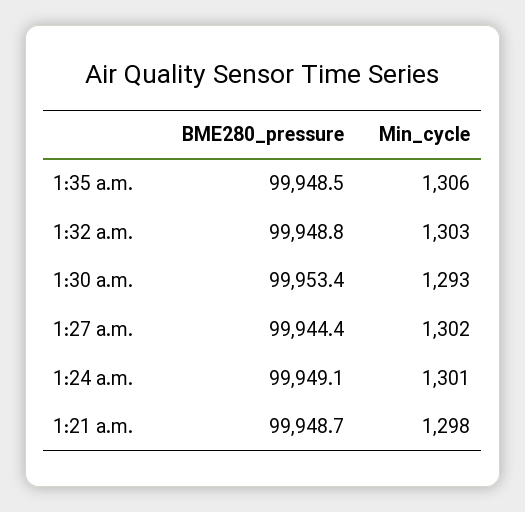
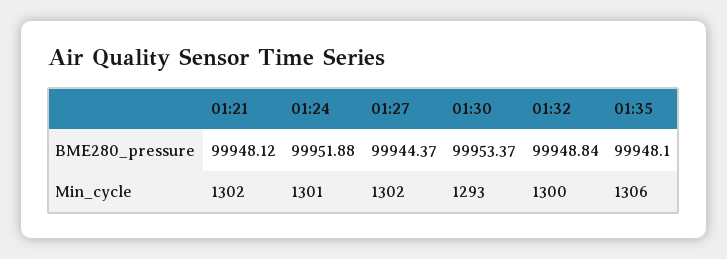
  {
    "BME280_pressure": {
-     "1:35 a.m.": 99948.5,
+     "1:35 a.m.": 99948.1,
      "1:32 a.m.": 99948.84,
      "1:30 a.m.": 99953.37,
      "1:27 a.m.": 99944.37,
-     "1:24 a.m.": 99949.1,
+     "1:24 a.m.": 99951.88,
-     "1:21 a.m.": 99948.7
+     "1:21 a.m.": 99948.12
    },
    "Min_cycle": {
      "1:35 a.m.": 1306,
-     "1:32 a.m.": 1303,
+     "1:32 a.m.": 1300,
      "1:30 a.m.": 1293,
      "1:27 a.m.": 1302,
      "1:24 a.m.": 1301,
-     "1:21 a.m.": 1298
+     "1:21 a.m.": 1302
    }
  }

